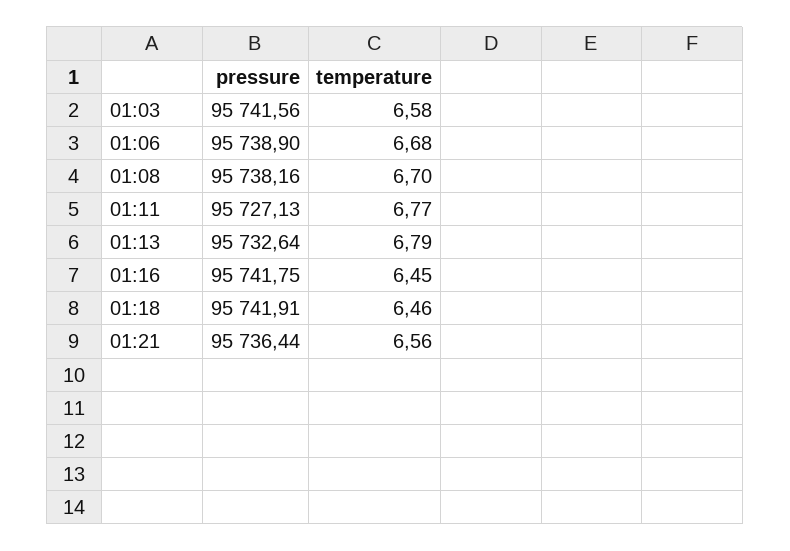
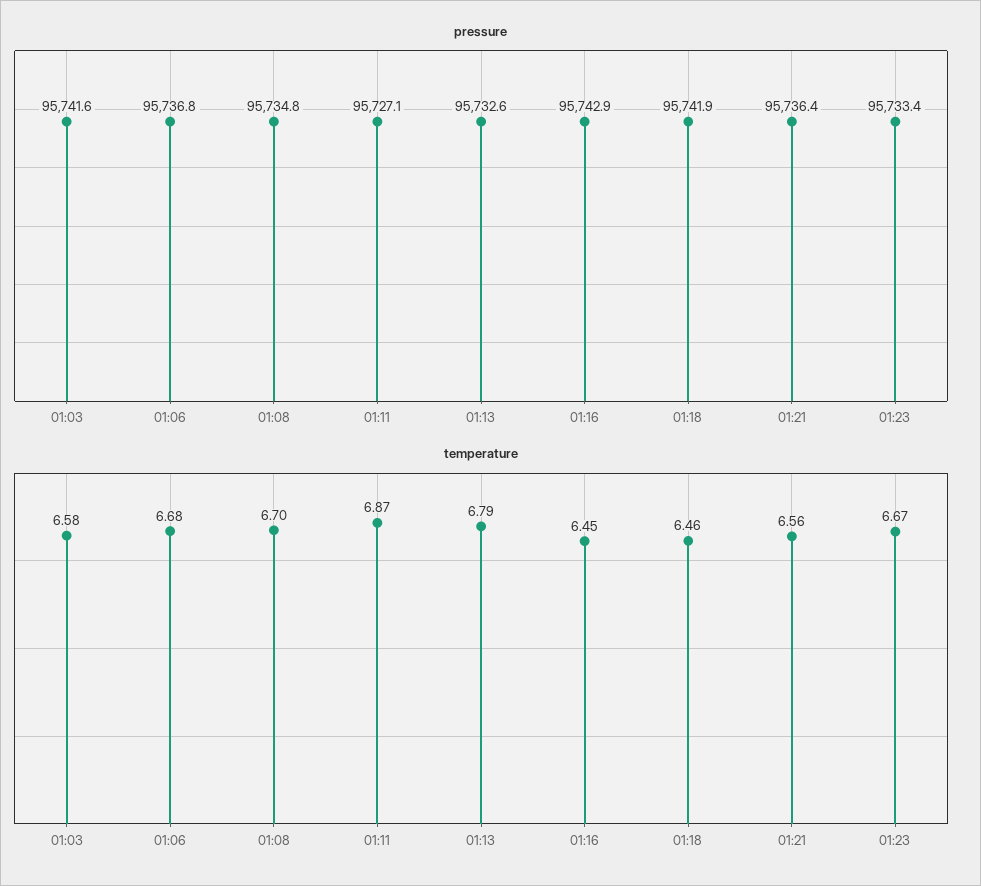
  {
    "pressure": {
      "01:03": 95741.56,
-     "01:06": 95738.9,
+     "01:06": 95736.8,
-     "01:08": 95738.16,
+     "01:08": 95734.8,
      "01:11": 95727.13,
      "01:13": 95732.64,
-     "01:16": 95741.75,
+     "01:16": 95742.9,
      "01:18": 95741.91,
-     "01:21": 95736.44
+     "01:21": 95736.44,
+     "01:23": 95733.4
    },
    "temperature": {
      "01:03": 6.58,
      "01:06": 6.68,
      "01:08": 6.7,
-     "01:11": 6.77,
+     "01:11": 6.87,
      "01:13": 6.79,
      "01:16": 6.45,
      "01:18": 6.46,
-     "01:21": 6.56
+     "01:21": 6.56,
+     "01:23": 6.67
    }
  }

